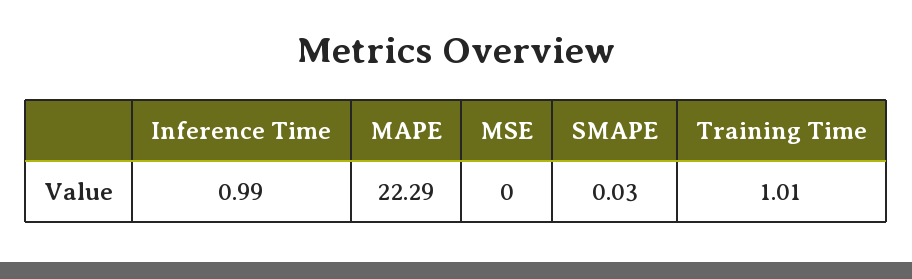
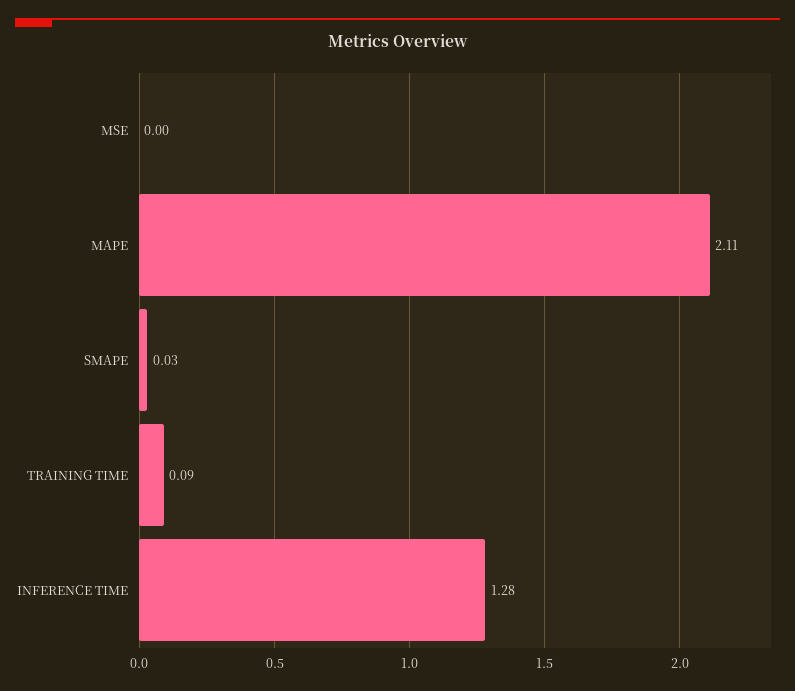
  {
-   "Inference Time": 0.99,
+   "Inference Time": 1.28,
-   "MAPE": 22.29,
+   "MAPE": 2.11,
    "MSE": 0,
    "SMAPE": 0.03,
-   "Training Time": 1.01
+   "Training Time": 0.09
  }

